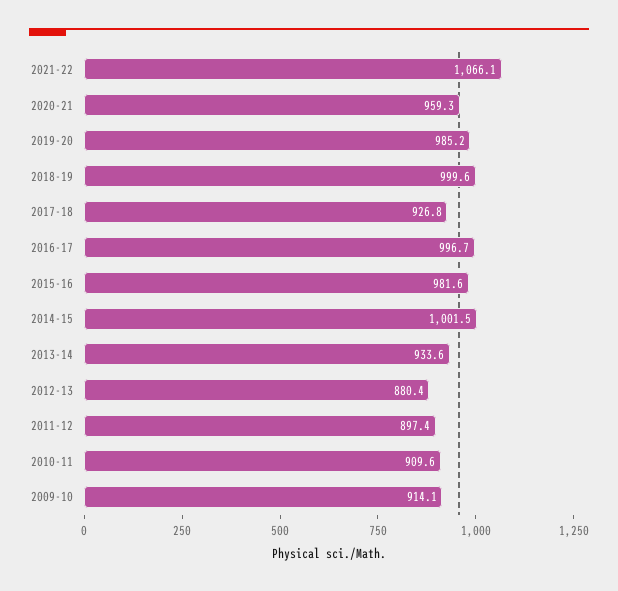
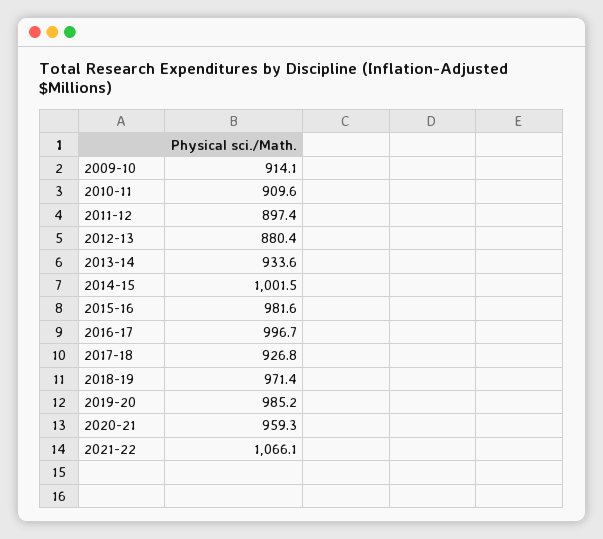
  {
    "2021-22": 1066.1,
    "2020-21": 959.3,
    "2019-20": 985.2,
-   "2018-19": 999.6,
+   "2018-19": 971.4,
    "2017-18": 926.8,
    "2016-17": 996.7,
    "2015-16": 981.6,
    "2014-15": 1001.5,
    "2013-14": 933.6,
    "2012-13": 880.4,
    "2011-12": 897.4,
    "2010-11": 909.6,
    "2009-10": 914.1
  }

